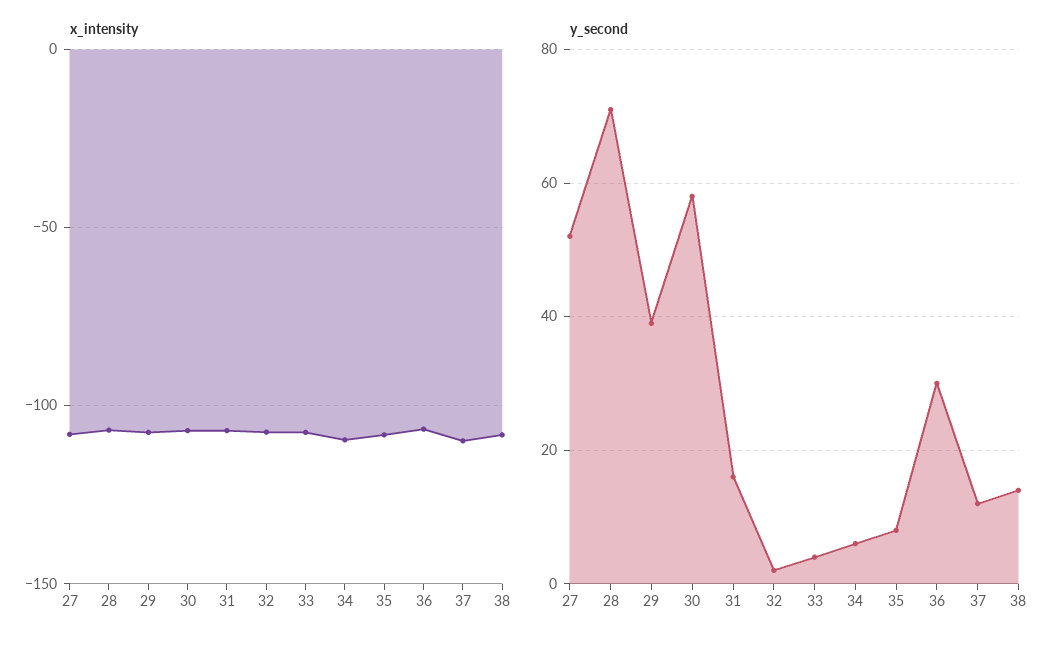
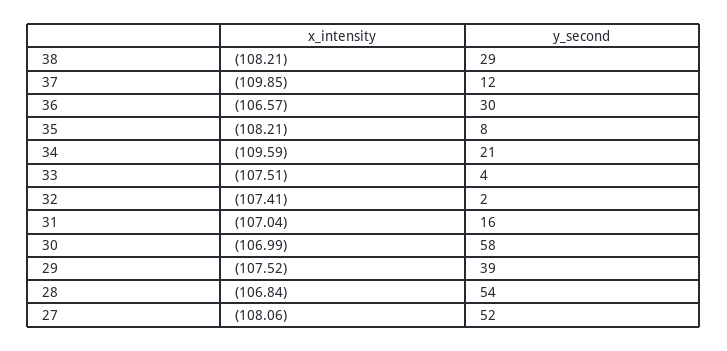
  {
    "x_intensity": {
      "27": -108.06,
      "28": -106.84,
      "29": -107.52,
      "30": -106.99,
      "31": -107.04,
      "32": -107.41,
      "33": -107.51,
      "34": -109.59,
      "35": -108.21,
      "36": -106.57,
      "37": -109.85,
      "38": -108.21
    },
    "y_second": {
      "27": 52,
-     "28": 70,
+     "28": 54,
      "29": 39,
      "30": 58,
      "31": 16,
      "32": 2,
      "33": 4,
-     "34": 5,
+     "34": 21,
      "35": 8,
      "36": 30,
      "37": 12,
-     "38": 15
+     "38": 29
    }
  }

